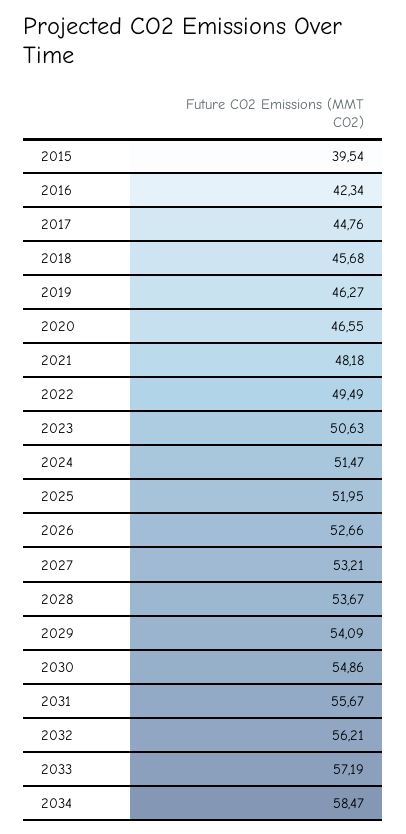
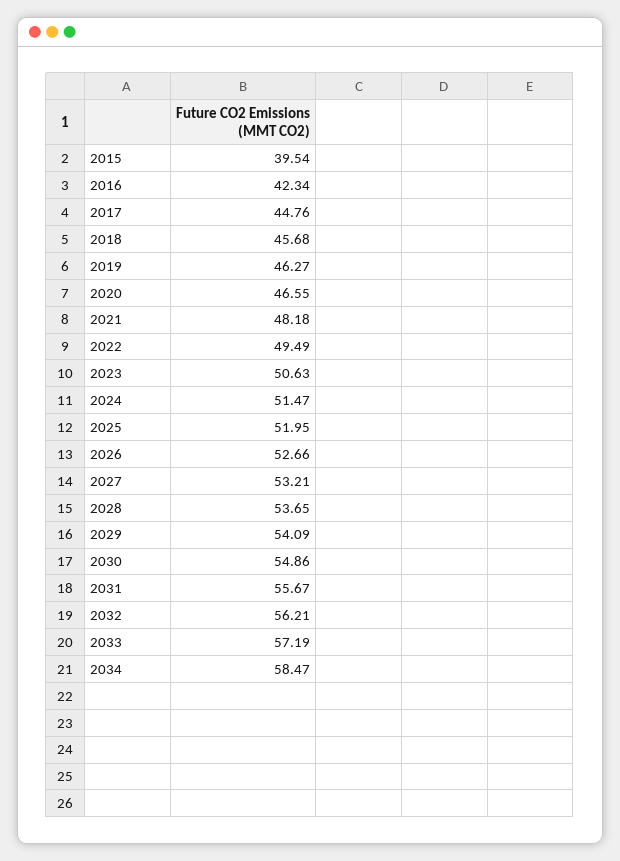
  {
    "2015": 39.54,
    "2016": 42.34,
    "2017": 44.76,
    "2018": 45.68,
    "2019": 46.27,
    "2020": 46.55,
    "2021": 48.18,
    "2022": 49.49,
    "2023": 50.63,
    "2024": 51.47,
    "2025": 51.95,
    "2026": 52.66,
    "2027": 53.21,
-   "2028": 53.67,
+   "2028": 53.65,
    "2029": 54.09,
    "2030": 54.86,
    "2031": 55.67,
    "2032": 56.21,
    "2033": 57.19,
    "2034": 58.47
  }

